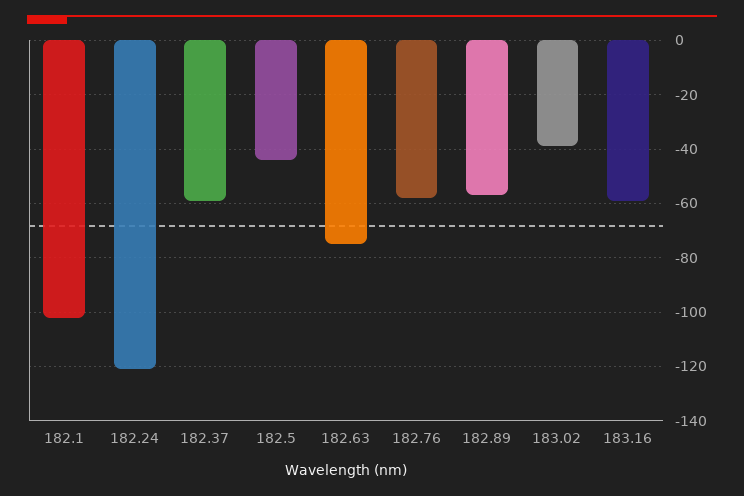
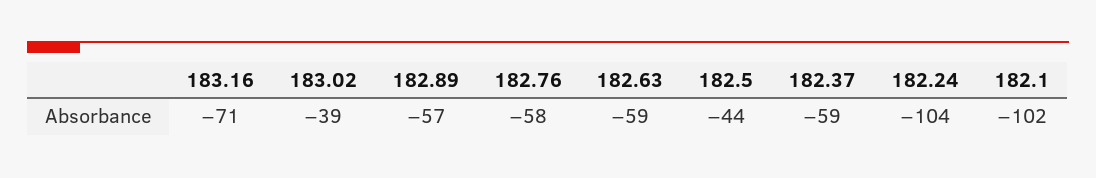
  {
    "182.1": -102,
-   "182.24": -120,
+   "182.24": -104,
    "182.37": -59,
    "182.5": -44,
-   "182.63": -75,
+   "182.63": -59,
    "182.76": -58,
    "182.89": -57,
    "183.02": -39,
-   "183.16": -60
+   "183.16": -71
  }

